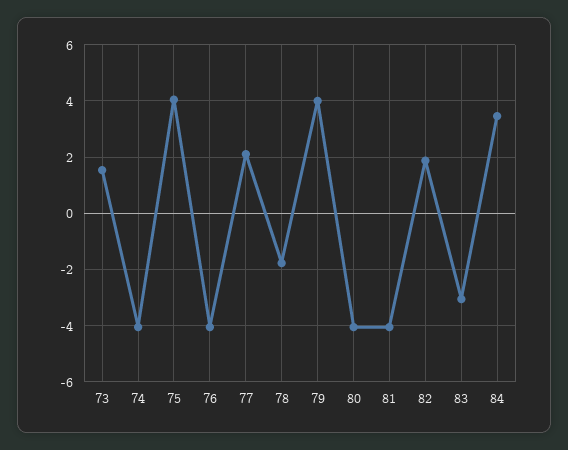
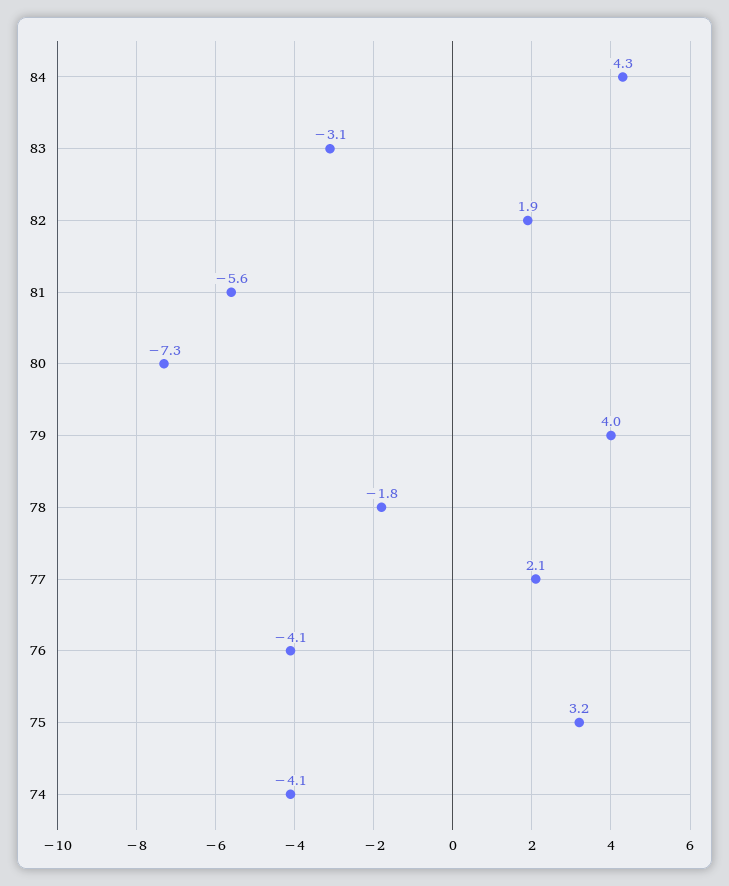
  {
-   "73": 1.5,
    "74": -4.1,
-   "75": 4,
+   "75": 3.2,
    "76": -4.1,
    "77": 2.1,
    "78": -1.8,
    "79": 4,
-   "80": -4,
+   "80": -7.3,
-   "81": -4,
+   "81": -5.6,
    "82": 1.9,
    "83": -3.1,
-   "84": 3.5
+   "84": 4.3
  }

